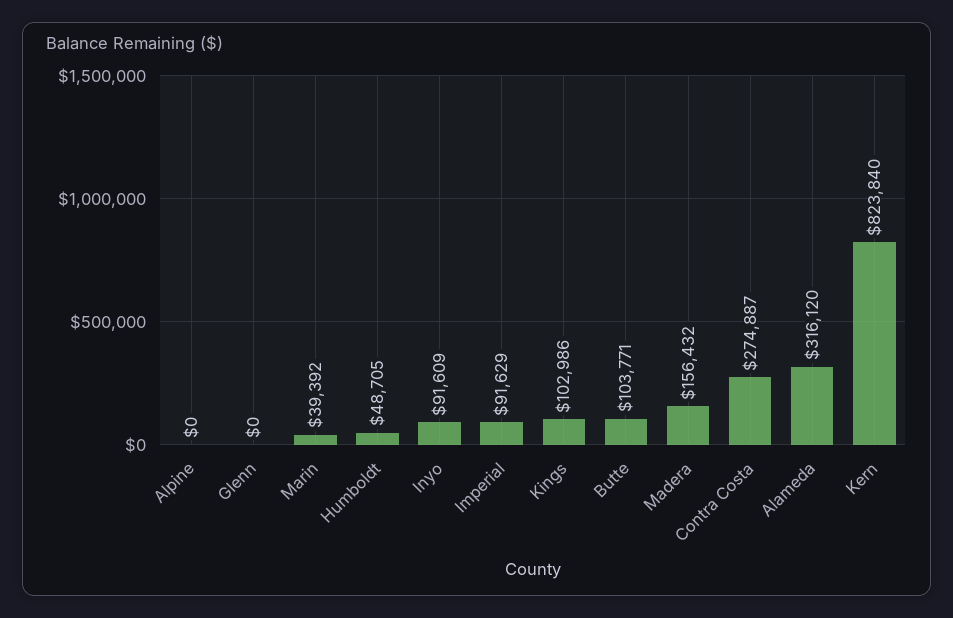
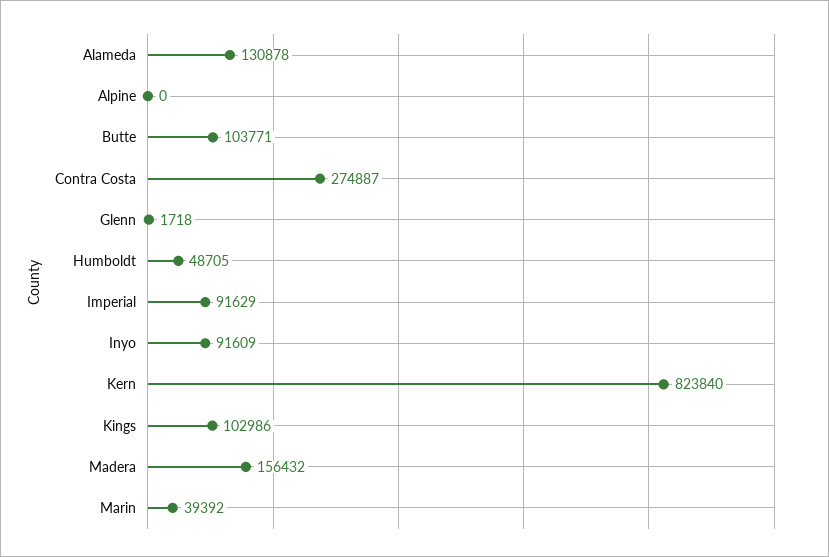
  {
    "Alpine": 0,
-   "Glenn": 0,
+   "Glenn": 1718,
    "Marin": 39392,
    "Humboldt": 48705,
    "Inyo": 91609,
    "Imperial": 91629,
    "Kings": 102986,
    "Butte": 103771,
    "Madera": 156432,
    "Contra Costa": 274887,
-   "Alameda": 316120,
+   "Alameda": 130878,
    "Kern": 823840
  }

